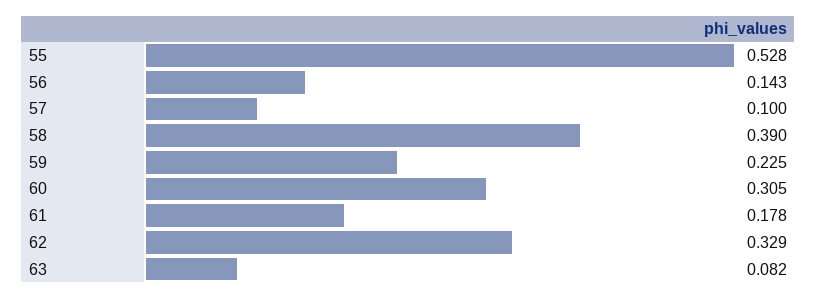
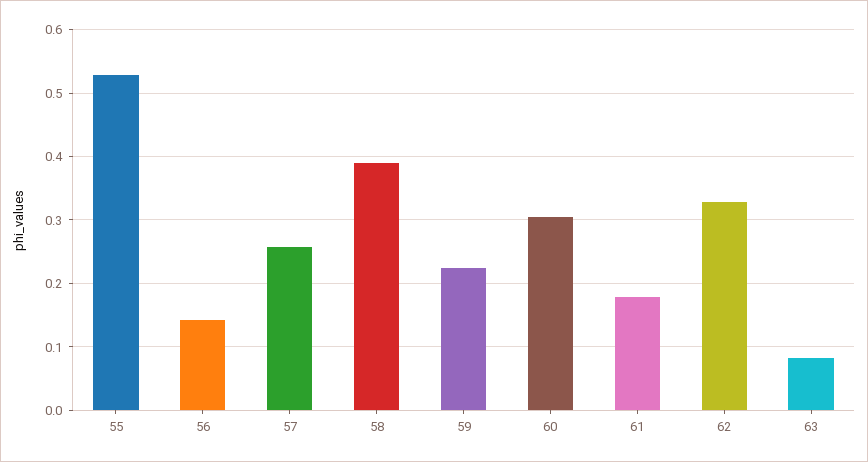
  {
    "55": 0.528,
    "56": 0.143,
-   "57": 0.1,
+   "57": 0.26,
    "58": 0.39,
    "59": 0.225,
    "60": 0.305,
    "61": 0.178,
    "62": 0.329,
    "63": 0.082
  }

